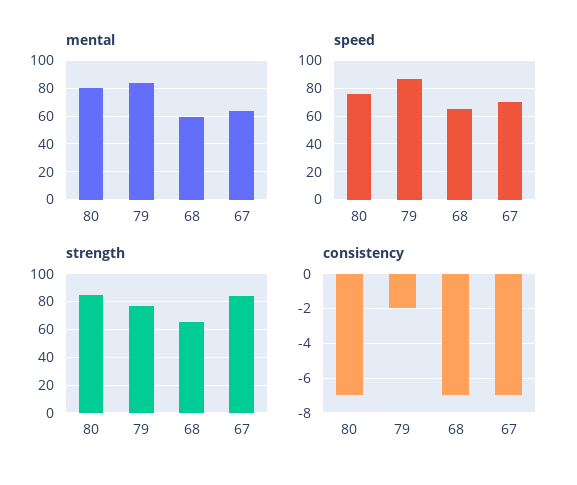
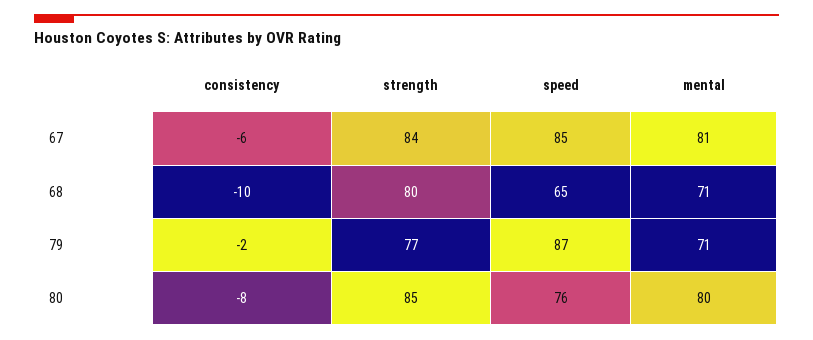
  {
    "mental": {
      "80": 80,
-     "79": 85,
+     "79": 71,
-     "68": 60,
+     "68": 71,
-     "67": 65
+     "67": 81
    },
    "speed": {
      "80": 76,
      "79": 87,
      "68": 65,
-     "67": 70
+     "67": 85
    },
    "strength": {
      "80": 85,
      "79": 77,
-     "68": 65,
+     "68": 80,
      "67": 84
    },
    "consistency": {
-     "80": -7,
+     "80": -8,
      "79": -2,
-     "68": -7,
+     "68": -10,
-     "67": -7
+     "67": -6
    }
  }

